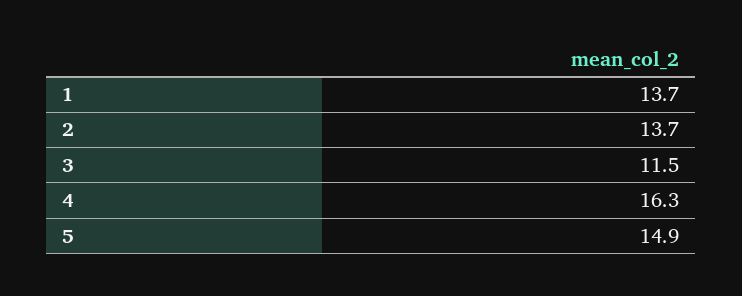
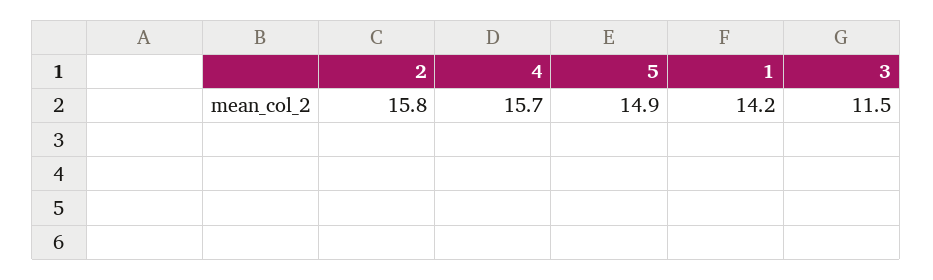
  {
-   "1": 13.7,
+   "1": 14.2,
-   "2": 13.7,
+   "2": 15.8,
    "3": 11.5,
-   "4": 16.3,
+   "4": 15.7,
    "5": 14.9
  }

